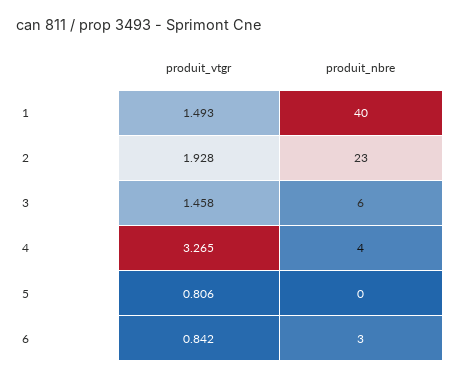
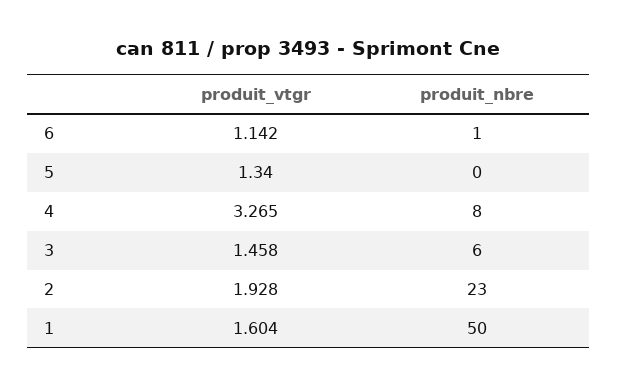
  {
    "produit_vtgr": {
-     "1": 1.493,
+     "1": 1.604,
      "2": 1.928,
      "3": 1.458,
      "4": 3.265,
-     "5": 0.806,
+     "5": 1.34,
-     "6": 0.842
+     "6": 1.142
    },
    "produit_nbre": {
-     "1": 40,
+     "1": 50,
      "2": 23,
      "3": 6,
-     "4": 4,
+     "4": 8,
      "5": 0,
-     "6": 3
+     "6": 1
    }
  }

